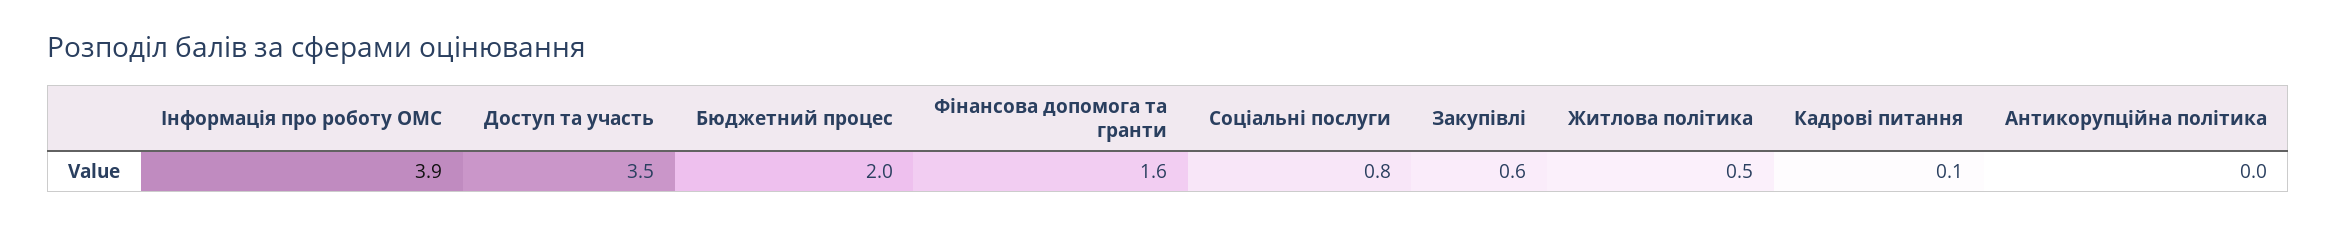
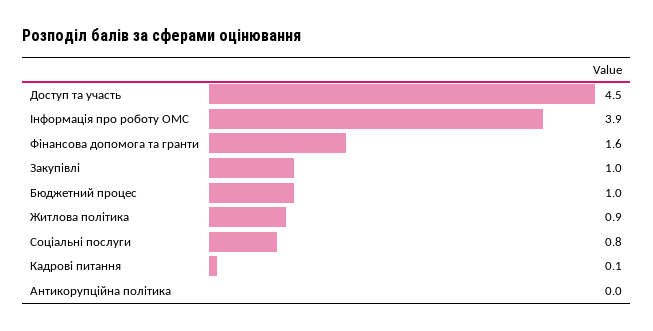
  {
    "Інформація про роботу ОМС": 3.9,
-   "Доступ та участь": 3.5,
+   "Доступ та участь": 4.5,
-   "Бюджетний процес": 2,
+   "Бюджетний процес": 1,
    "Фінансова допомога та гранти": 1.6,
    "Соціальні послуги": 0.8,
-   "Закупівлі": 0.6,
+   "Закупівлі": 1,
-   "Житлова політика": 0.5,
+   "Житлова політика": 0.9,
    "Кадрові питання": 0.1,
    "Антикорупційна політика": 0
  }

